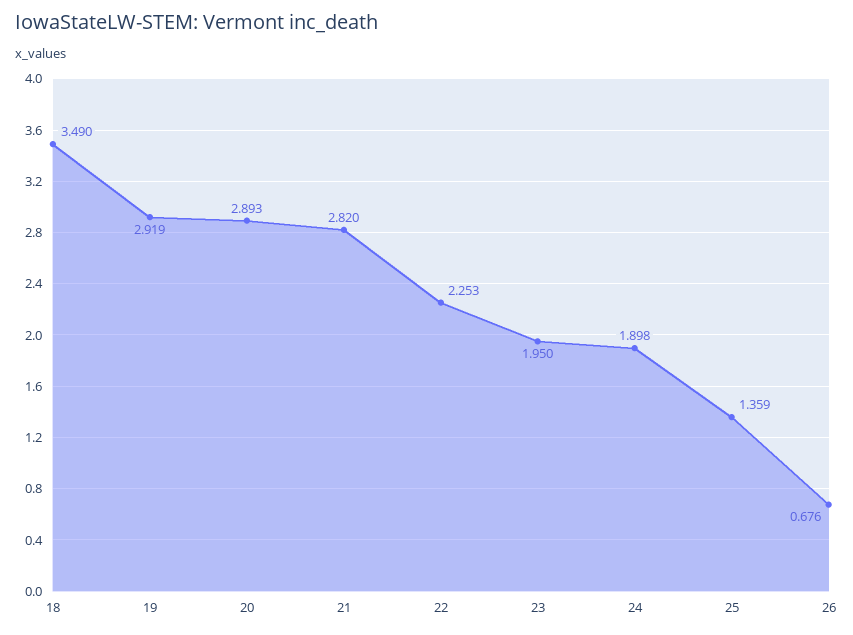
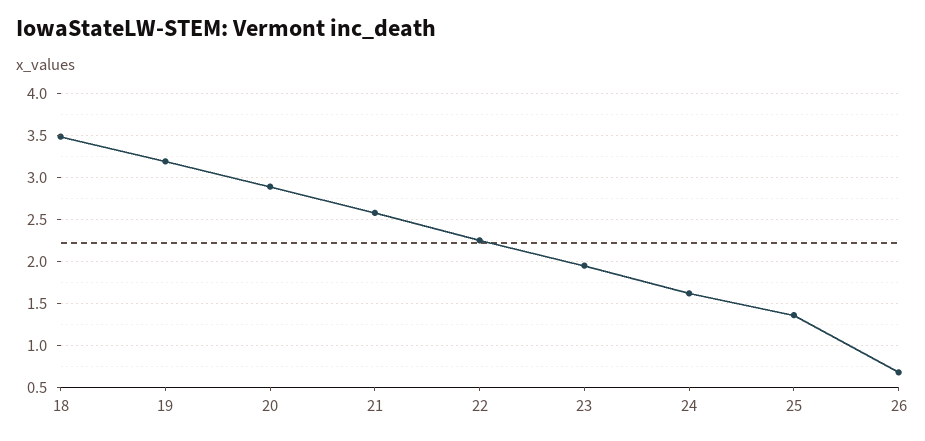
  {
    "18": 3.49,
-   "19": 2.919,
+   "19": 3.2,
    "20": 2.893,
-   "21": 2.82,
+   "21": 2.6,
    "22": 2.253,
    "23": 1.95,
-   "24": 1.898,
+   "24": 1.6,
    "25": 1.359,
    "26": 0.676
  }

